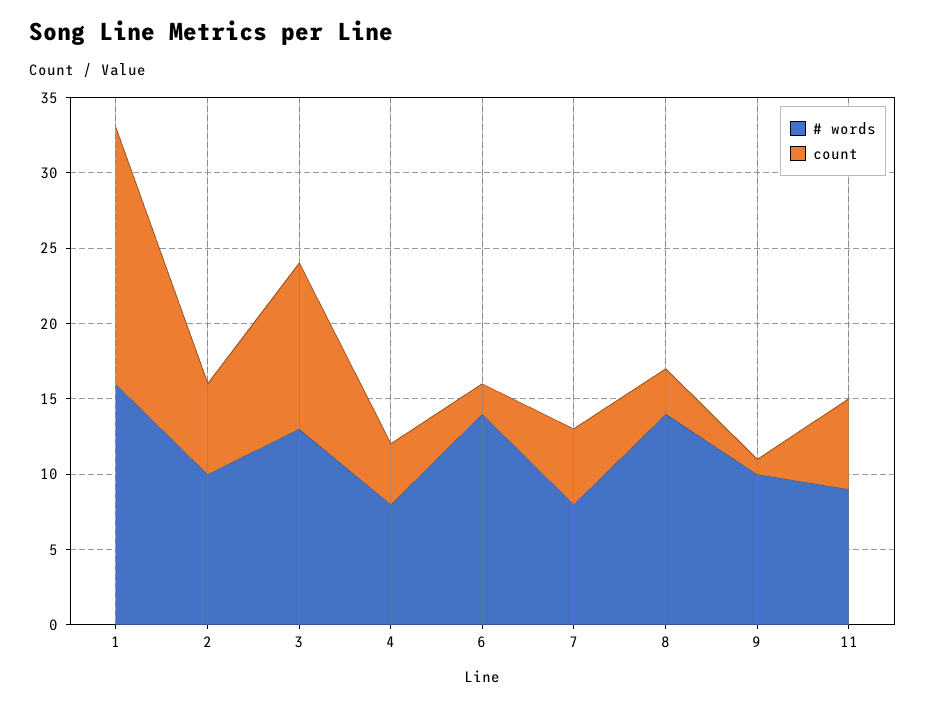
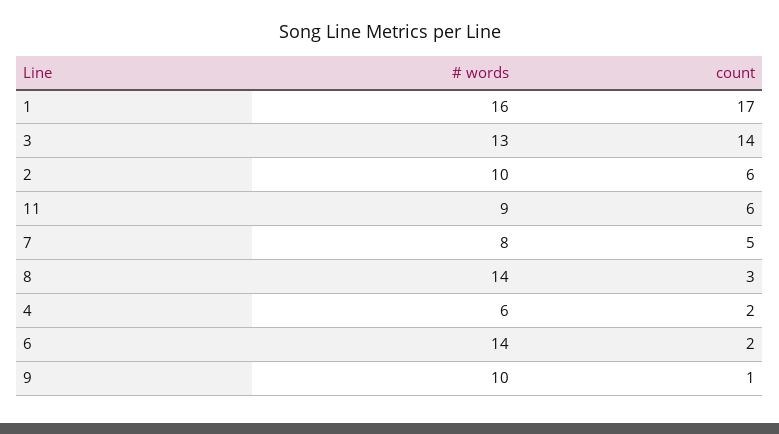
  {
    "# words": {
      "1": 16,
      "2": 10,
      "3": 13,
-     "4": 8,
+     "4": 6,
      "6": 14,
      "7": 8,
      "8": 14,
      "9": 10,
      "11": 9
    },
    "count": {
      "1": 17,
      "2": 6,
-     "3": 11,
+     "3": 14,
-     "4": 4,
+     "4": 2,
      "6": 2,
      "7": 5,
      "8": 3,
      "9": 1,
      "11": 6
    }
  }

